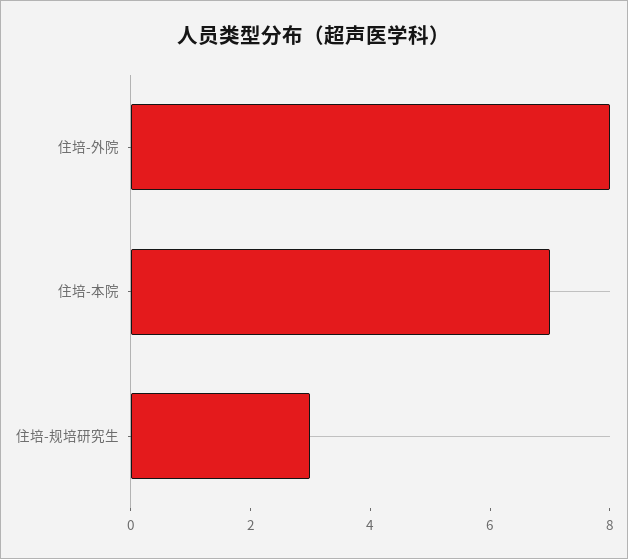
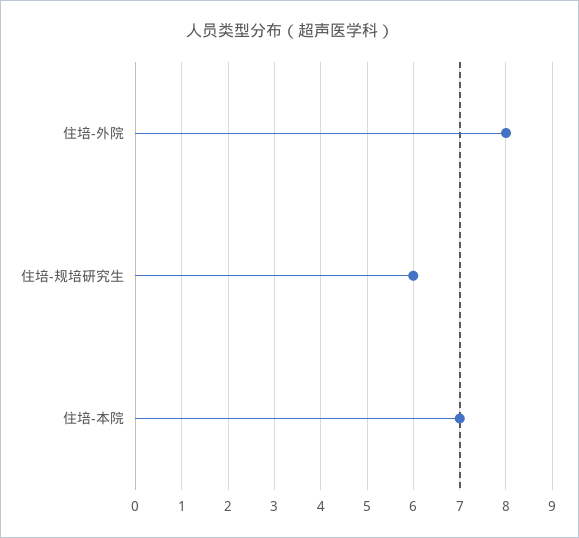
  {
    "住培-外院": 8,
    "住培-本院": 7,
-   "住培-规培研究生": 3
+   "住培-规培研究生": 6
  }

